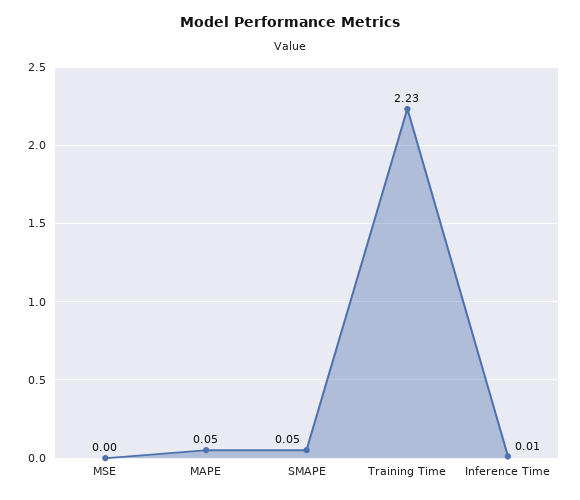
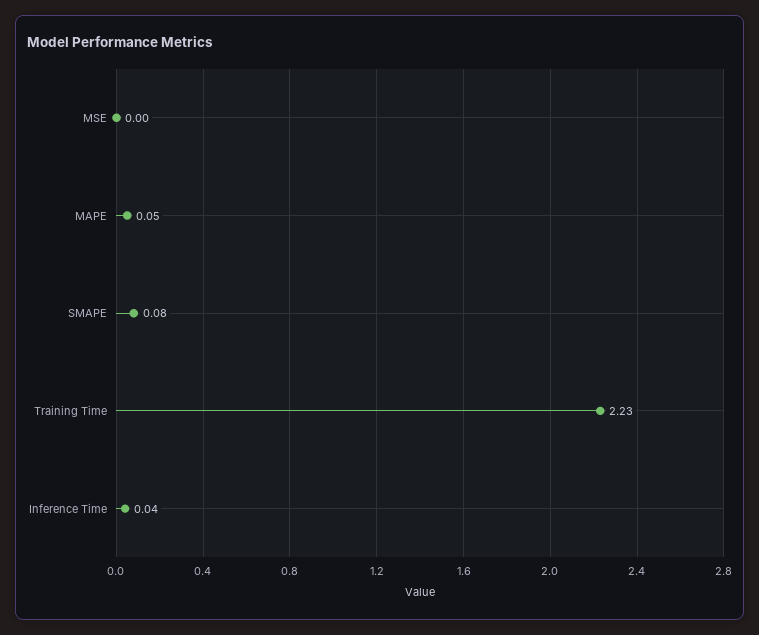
  {
    "MSE": 0,
    "MAPE": 0.05,
-   "SMAPE": 0.05,
+   "SMAPE": 0.08,
    "Training Time": 2.23,
-   "Inference Time": 0.01
+   "Inference Time": 0.04
  }

